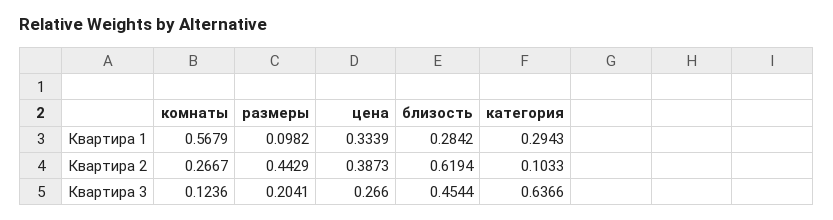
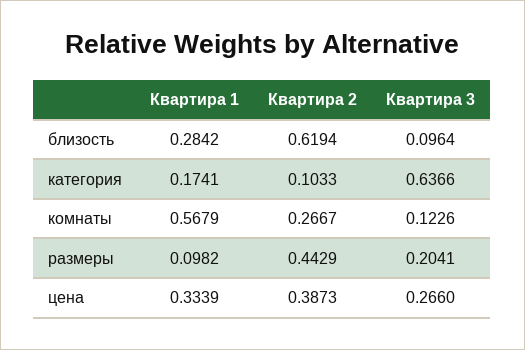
  {
    "комнаты": {
      "Квартира 1": 0.5679,
      "Квартира 2": 0.2667,
-     "Квартира 3": 0.1236
+     "Квартира 3": 0.1226
    },
    "размеры": {
      "Квартира 1": 0.0982,
      "Квартира 2": 0.4429,
      "Квартира 3": 0.2041
    },
    "цена": {
      "Квартира 1": 0.3339,
      "Квартира 2": 0.3873,
      "Квартира 3": 0.266
    },
    "близость": {
      "Квартира 1": 0.2842,
      "Квартира 2": 0.6194,
-     "Квартира 3": 0.4544
+     "Квартира 3": 0.0964
    },
    "категория": {
-     "Квартира 1": 0.2943,
+     "Квартира 1": 0.1741,
      "Квартира 2": 0.1033,
      "Квартира 3": 0.6366
    }
  }

